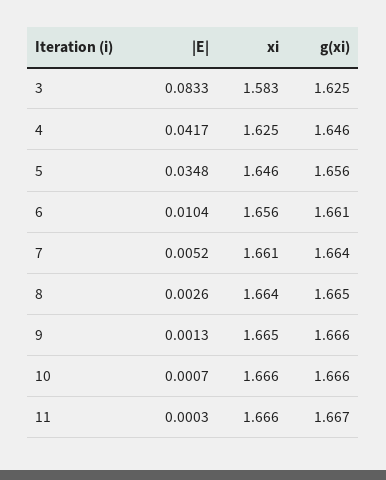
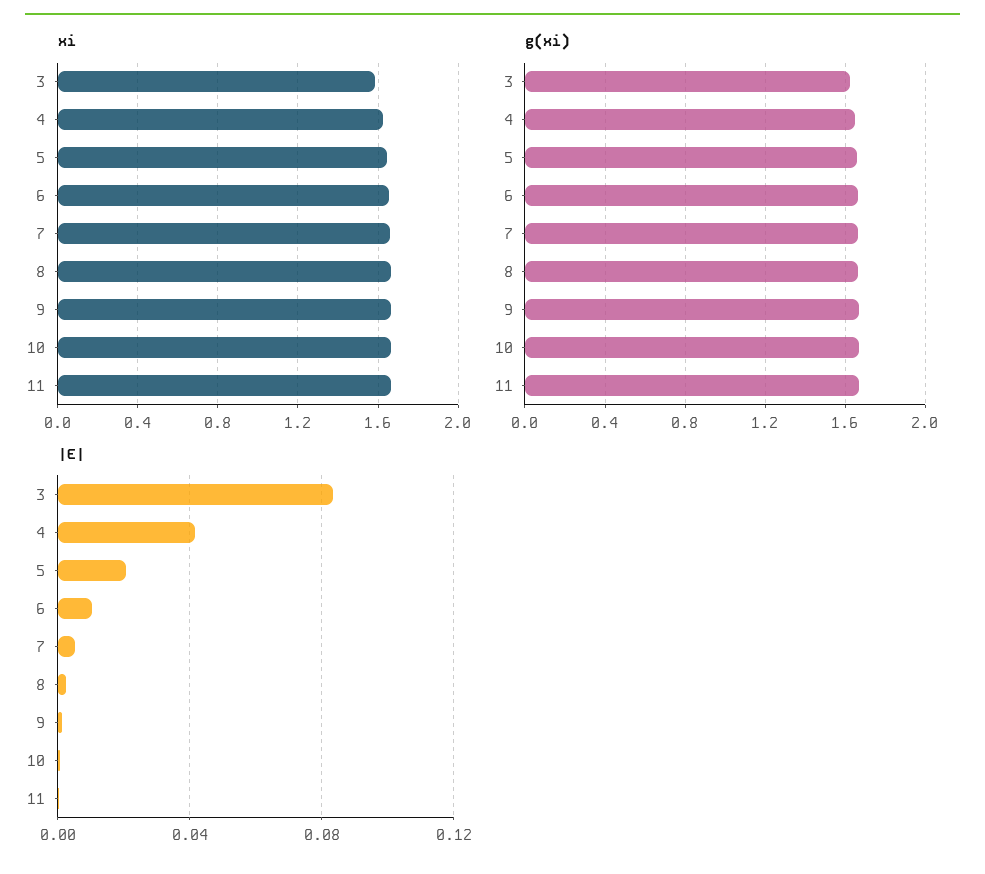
  {
    "|E|": {
      "3": 0.0833,
      "4": 0.0417,
-     "5": 0.0348,
+     "5": 0.02,
      "6": 0.0104,
      "7": 0.0052,
      "8": 0.0026,
      "9": 0.0013,
      "10": 0.0007,
      "11": 0.0003
    },
    "xi": {
      "3": 1.583,
      "4": 1.625,
      "5": 1.646,
      "6": 1.656,
      "7": 1.661,
      "8": 1.664,
      "9": 1.665,
      "10": 1.666,
      "11": 1.666
    },
    "g(xi)": {
      "3": 1.625,
      "4": 1.646,
      "5": 1.656,
      "6": 1.661,
      "7": 1.664,
      "8": 1.665,
      "9": 1.666,
      "10": 1.666,
      "11": 1.667
    }
  }

